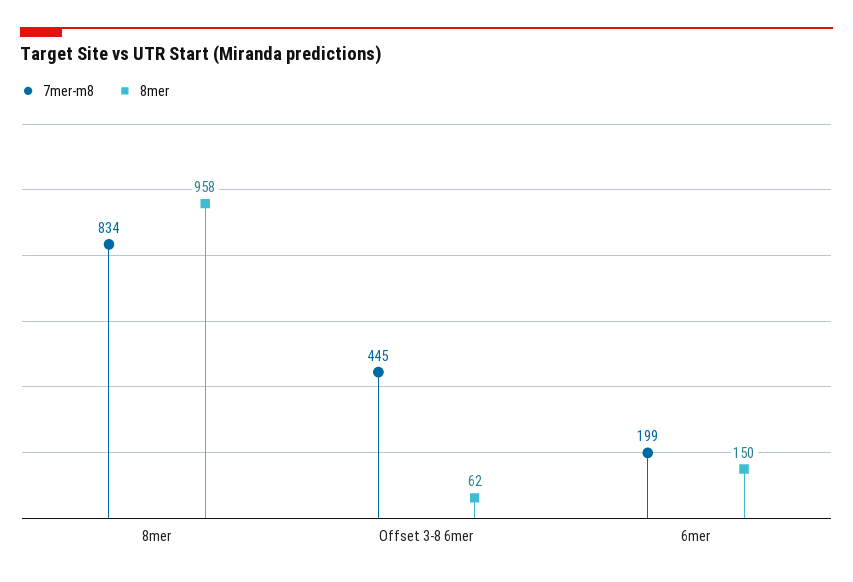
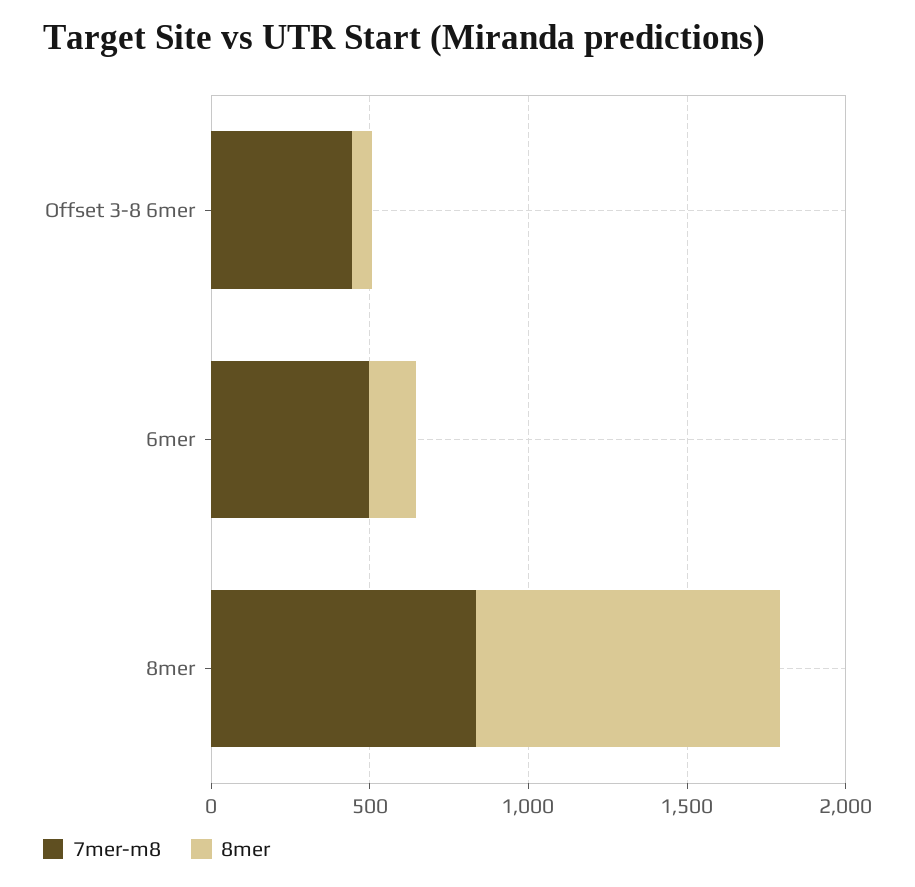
  {
    "7mer-m8": {
      "8mer": 834,
      "Offset 3-8 6mer": 445,
-     "6mer": 199
+     "6mer": 500
    },
    "8mer": {
      "8mer": 958,
      "Offset 3-8 6mer": 62,
      "6mer": 150
    }
  }

